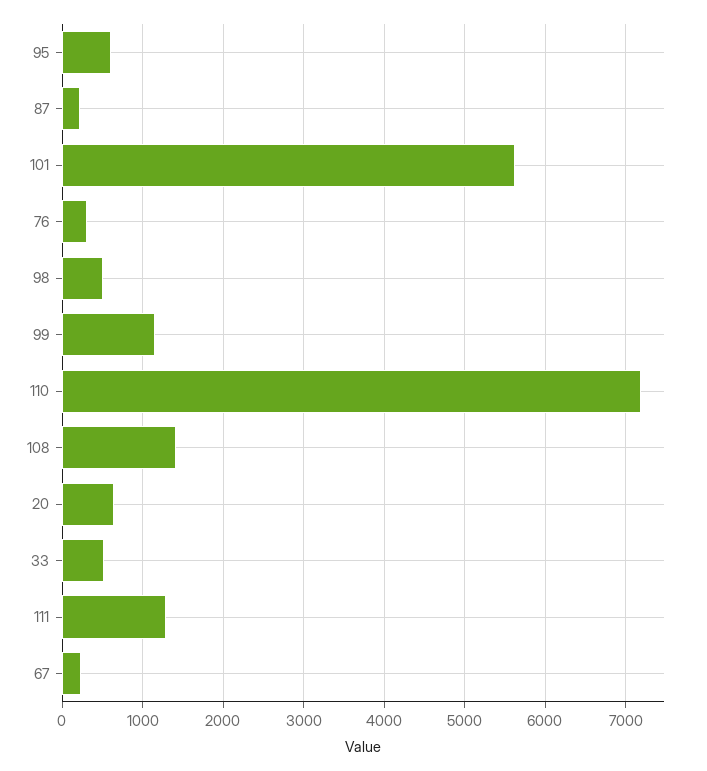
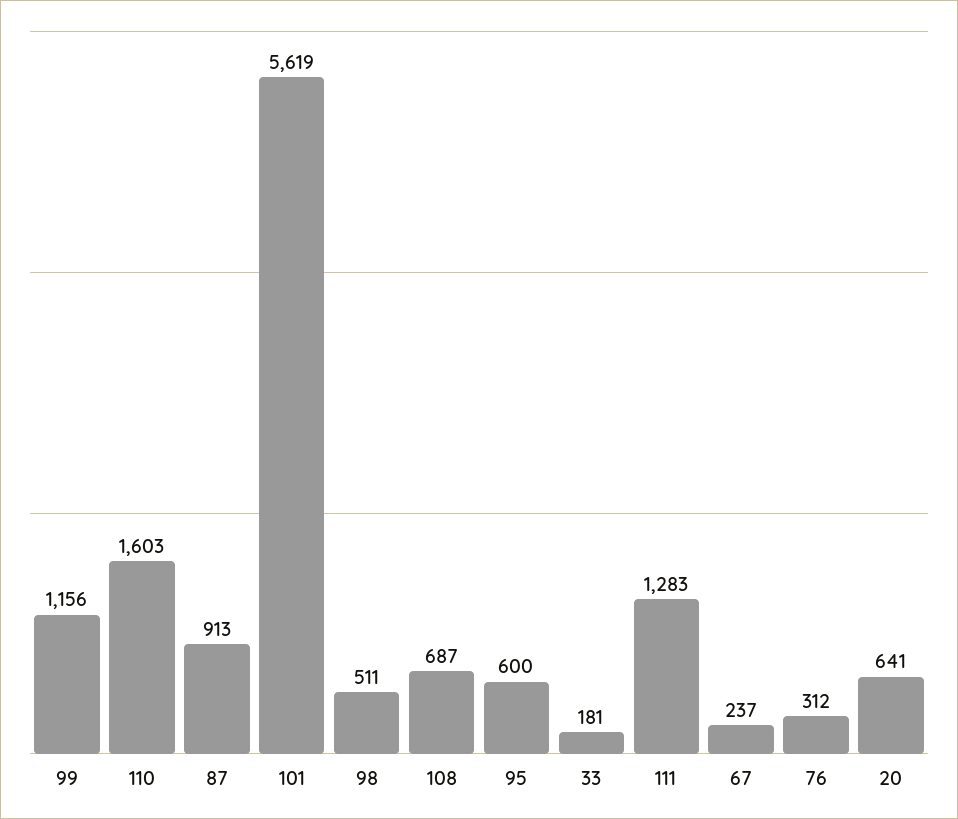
  {
    "95": 600,
-   "87": 200,
+   "87": 913,
    "101": 5619,
    "76": 312,
    "98": 511,
    "99": 1156,
-   "110": 7200,
+   "110": 1603,
-   "108": 1400,
+   "108": 687,
    "20": 641,
-   "33": 500,
+   "33": 181,
    "111": 1283,
    "67": 237
  }

